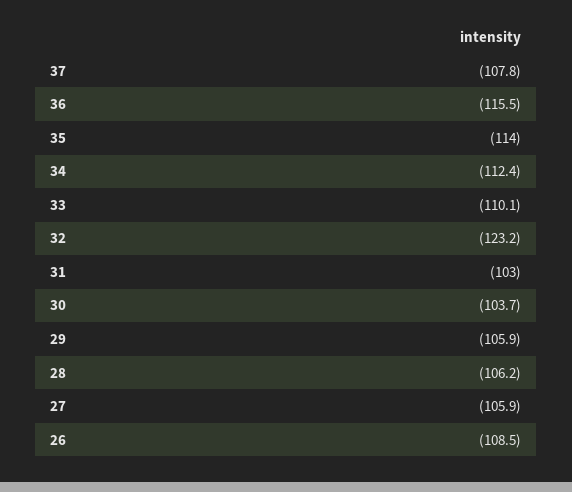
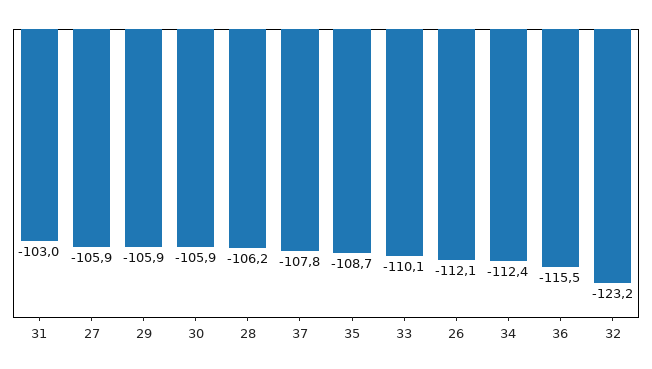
  {
    "37": -107.8,
    "36": -115.5,
-   "35": -114,
+   "35": -108.7,
    "34": -112.4,
    "33": -110.1,
    "32": -123.2,
    "31": -103,
-   "30": -103.7,
+   "30": -105.9,
    "29": -105.9,
    "28": -106.2,
    "27": -105.9,
-   "26": -108.5
+   "26": -112.1
  }

